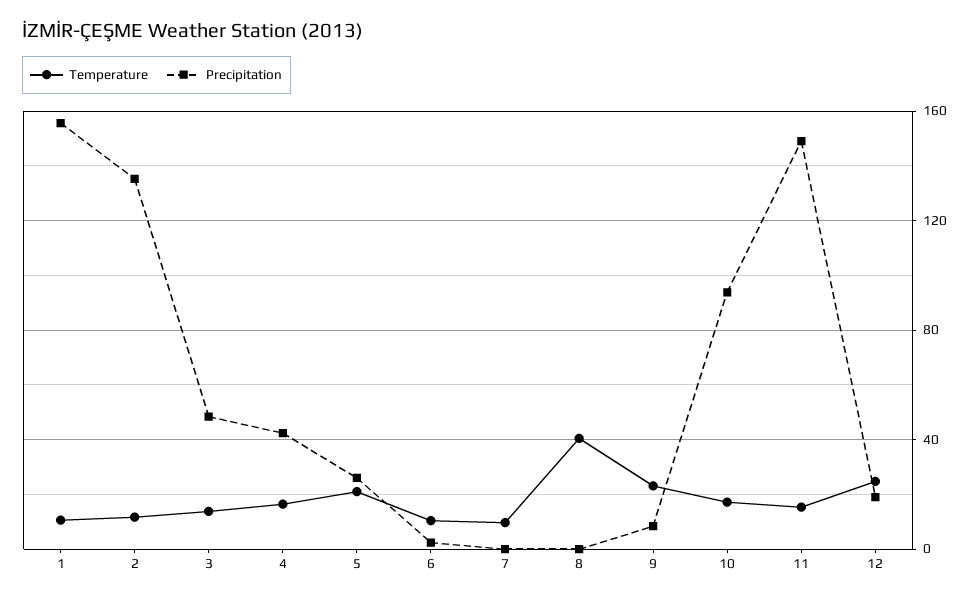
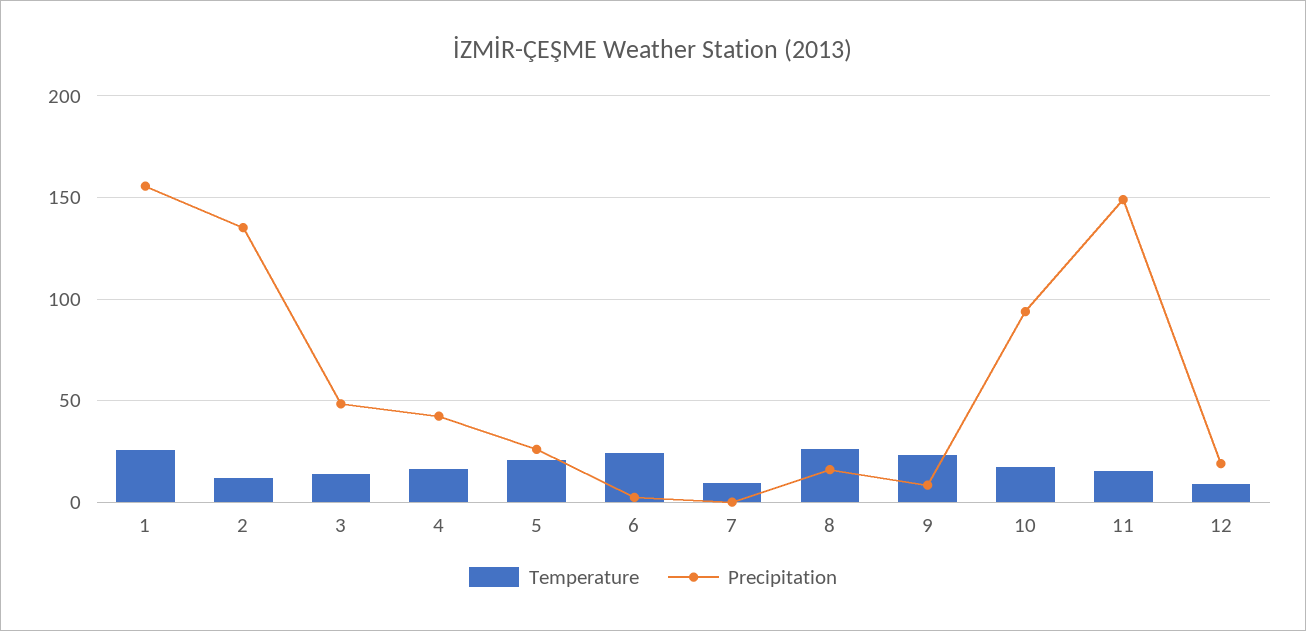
  {
    "Temperature": {
-     "1": 10,
+     "1": 25,
      "2": 10,
      "3": 15,
      "4": 15,
      "5": 20,
-     "6": 10,
+     "6": 25,
      "7": 10,
-     "8": 40,
+     "8": 25,
      "9": 25,
      "10": 15,
      "11": 15,
-     "12": 25
+     "12": 10
    },
    "Precipitation": {
      "1": 155,
      "2": 135,
      "3": 50,
      "4": 40,
      "5": 25,
      "6": 0,
      "7": 0,
-     "8": 0,
+     "8": 15,
      "9": 10,
      "10": 95,
      "11": 150,
      "12": 20
    }
  }

